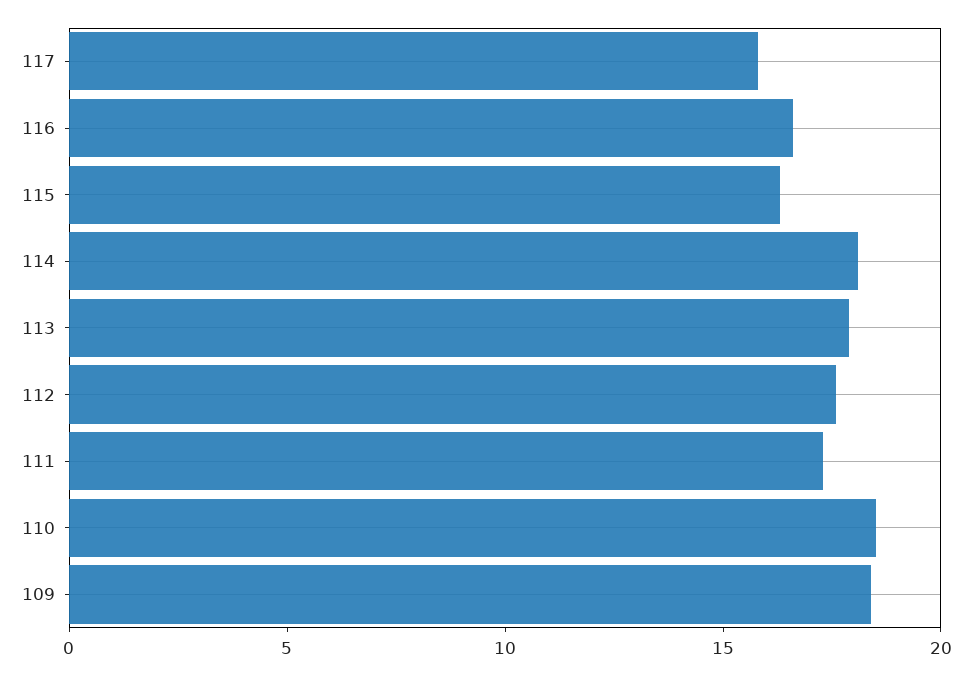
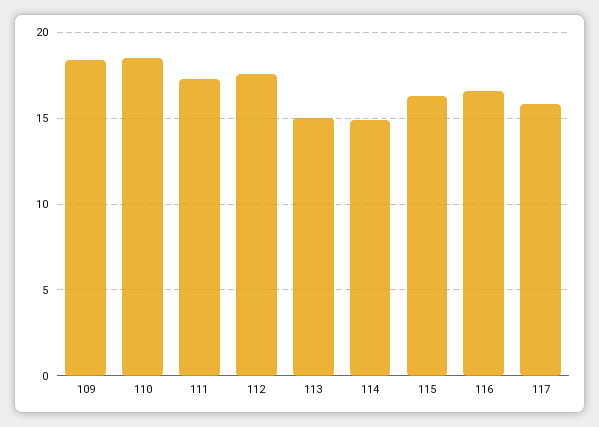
  {
    "117": 16,
    "116": 16.5,
    "115": 16.5,
-   "114": 18,
+   "114": 15,
-   "113": 18,
+   "113": 15,
    "112": 17.5,
    "111": 17.5,
    "110": 18.5,
    "109": 18.5
  }

